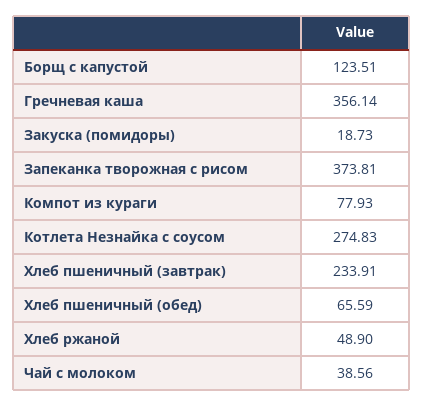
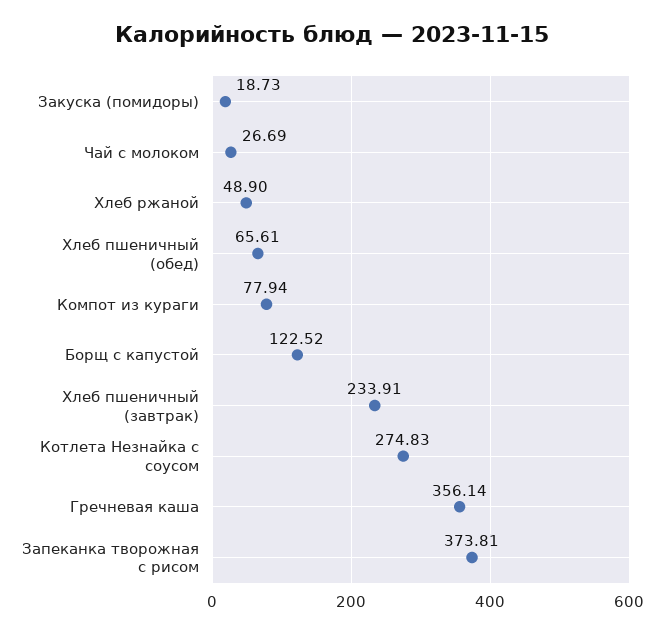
  {
-   "Борщ с капустой": 123.51,
+   "Борщ с капустой": 122.52,
    "Гречневая каша": 356.14,
    "Закуска (помидоры)": 18.73,
    "Запеканка творожная с рисом": 373.81,
-   "Компот из кураги": 77.93,
+   "Компот из кураги": 77.94,
    "Котлета Незнайка с соусом": 274.83,
    "Хлеб пшеничный (завтрак)": 233.91,
-   "Хлеб пшеничный (обед)": 65.59,
+   "Хлеб пшеничный (обед)": 65.61,
    "Хлеб ржаной": 48.9,
-   "Чай с молоком": 38.56
+   "Чай с молоком": 26.69
  }

